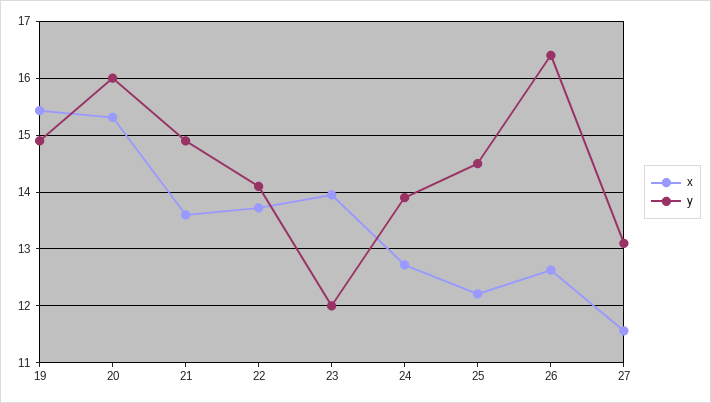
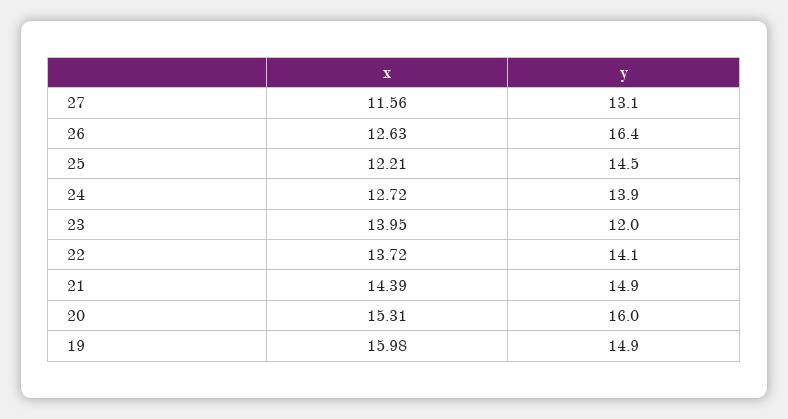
  {
    "x": {
-     "19": 15.4,
+     "19": 15.98,
      "20": 15.31,
-     "21": 13.6,
+     "21": 14.39,
      "22": 13.72,
      "23": 13.95,
      "24": 12.72,
      "25": 12.21,
      "26": 12.63,
      "27": 11.56
    },
    "y": {
      "19": 14.9,
      "20": 16,
      "21": 14.9,
      "22": 14.1,
      "23": 12,
      "24": 13.9,
      "25": 14.5,
      "26": 16.4,
      "27": 13.1
    }
  }

